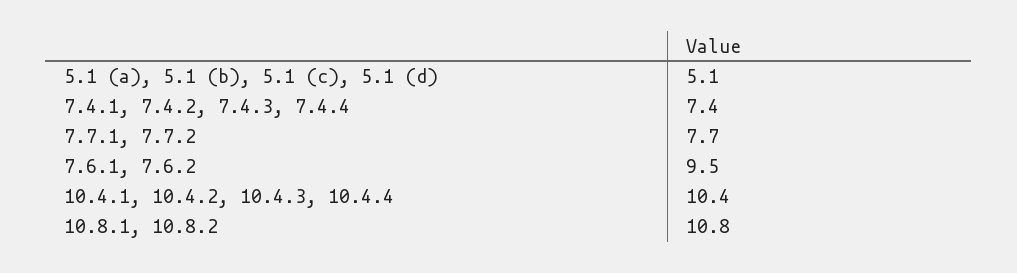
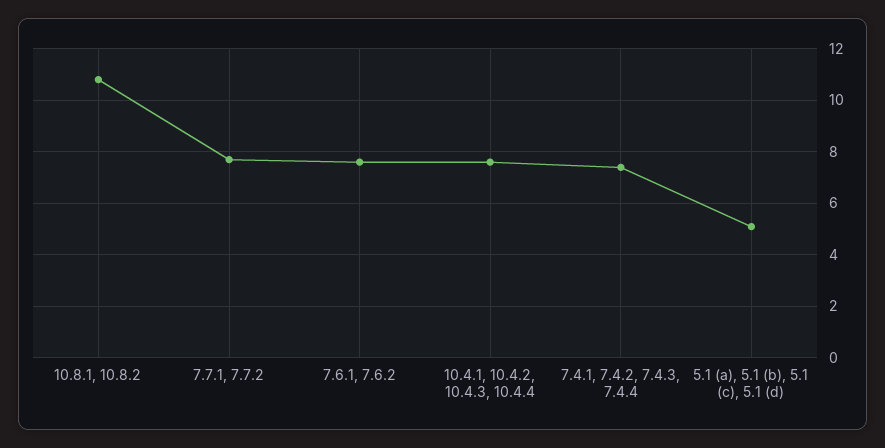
  {
    "5.1 (a), 5.1 (b), 5.1 (c), 5.1 (d)": 5.1,
    "7.4.1, 7.4.2, 7.4.3, 7.4.4": 7.4,
    "7.7.1, 7.7.2": 7.7,
-   "7.6.1, 7.6.2": 9.5,
+   "7.6.1, 7.6.2": 7.5,
-   "10.4.1, 10.4.2, 10.4.3, 10.4.4": 10.4,
+   "10.4.1, 10.4.2, 10.4.3, 10.4.4": 7.5,
    "10.8.1, 10.8.2": 10.8
  }

